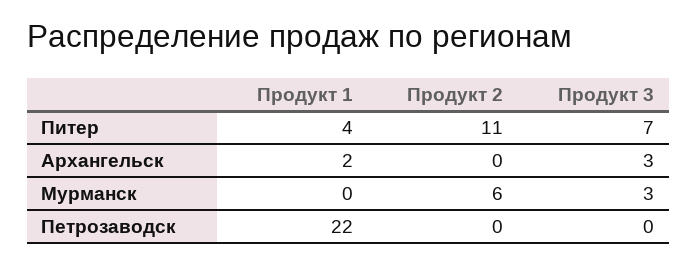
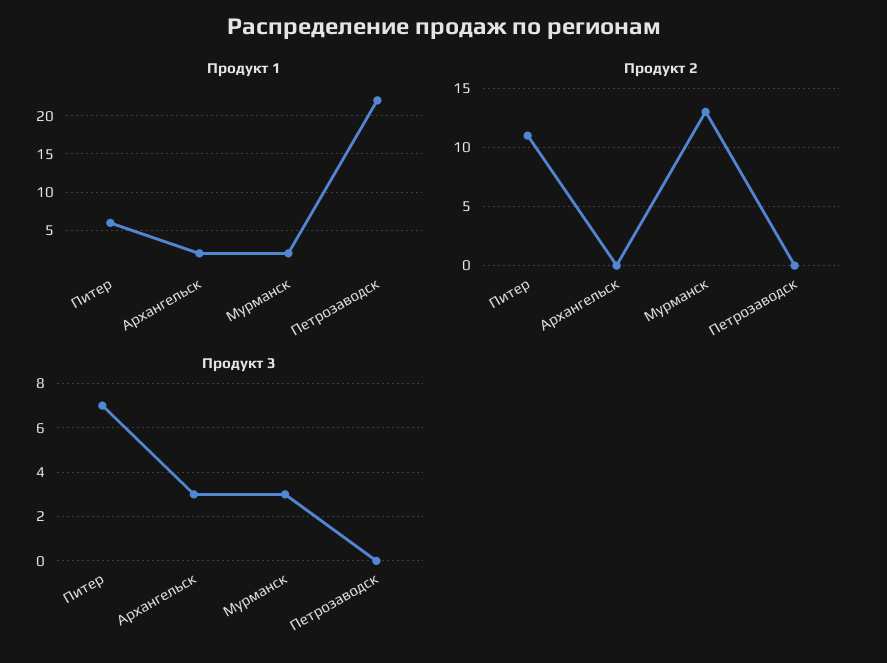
  {
    "Продукт 1": {
-     "Питер": 4,
+     "Питер": 6,
      "Архангельск": 2,
-     "Мурманск": 0,
+     "Мурманск": 2,
      "Петрозаводск": 22
    },
    "Продукт 2": {
      "Питер": 11,
      "Архангельск": 0,
-     "Мурманск": 6,
+     "Мурманск": 13,
      "Петрозаводск": 0
    },
    "Продукт 3": {
      "Питер": 7,
      "Архангельск": 3,
      "Мурманск": 3,
      "Петрозаводск": 0
    }
  }

